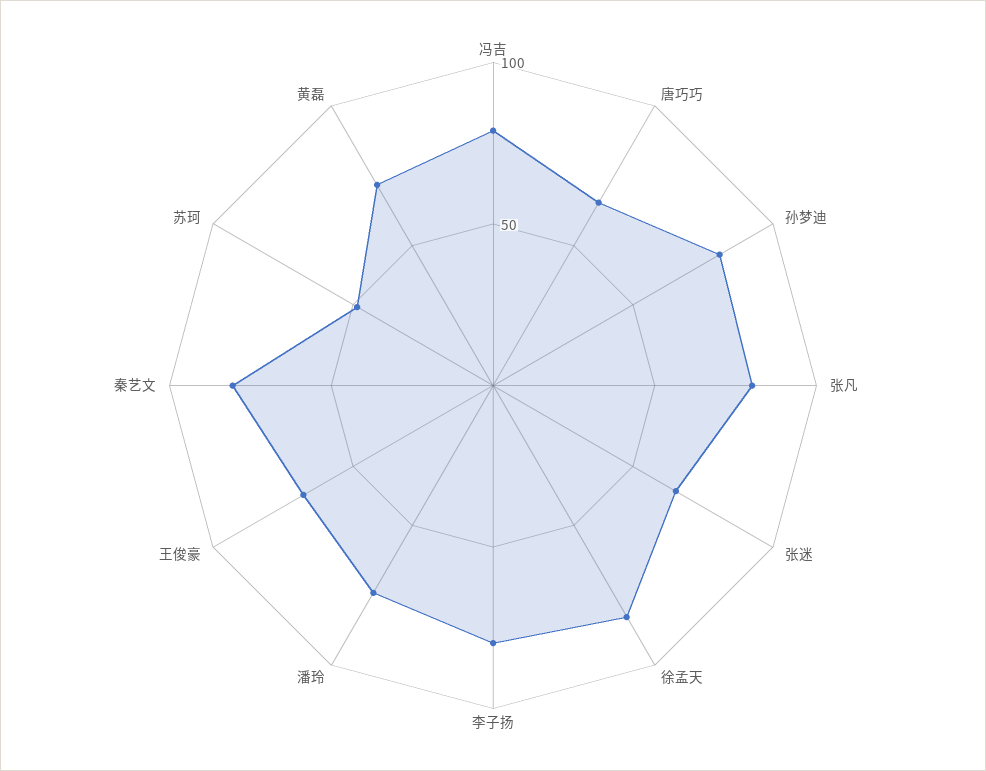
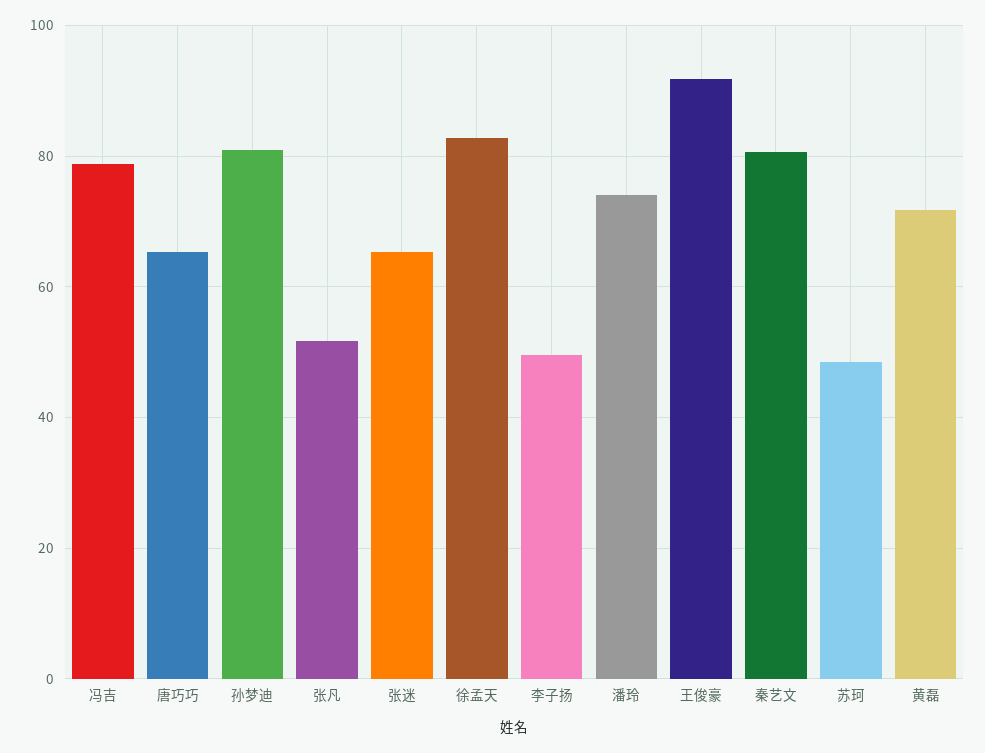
  {
    "冯吉": 78,
    "唐巧巧": 66,
    "孙梦迪": 82,
-   "张凡": 80,
+   "张凡": 52,
    "张迷": 66,
    "徐孟天": 82,
-   "李子扬": 80,
+   "李子扬": 50,
    "潘玲": 74,
-   "王俊豪": 70,
+   "王俊豪": 92,
    "秦艺文": 80,
    "苏珂": 48,
    "黄磊": 72
  }

